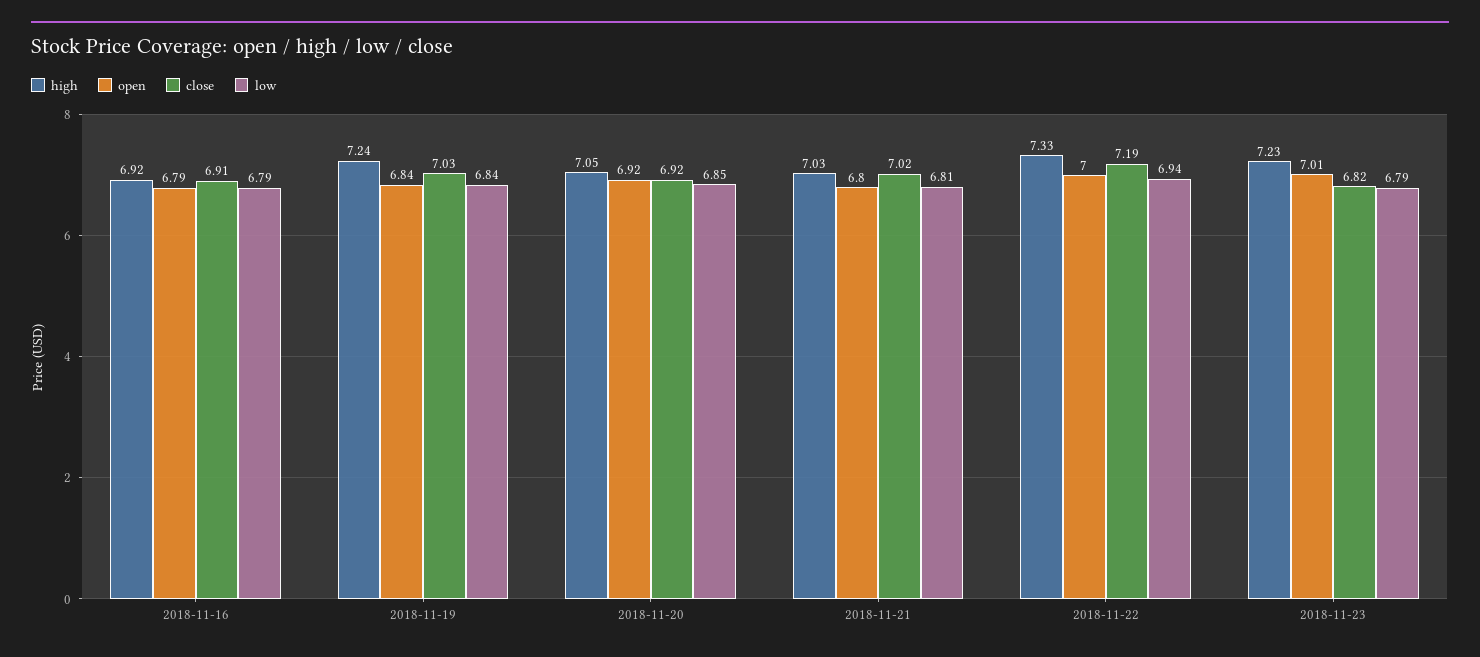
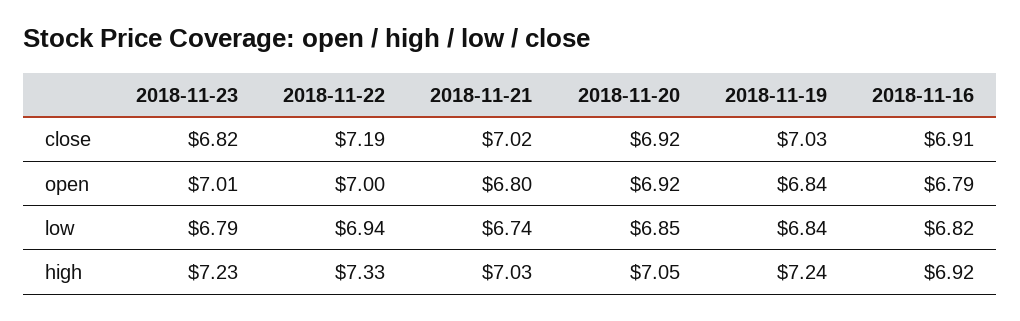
  {
    "high": {
      "2018-11-16": 6.92,
      "2018-11-19": 7.24,
      "2018-11-20": 7.05,
      "2018-11-21": 7.03,
      "2018-11-22": 7.33,
      "2018-11-23": 7.23
    },
    "open": {
      "2018-11-16": 6.79,
      "2018-11-19": 6.84,
      "2018-11-20": 6.92,
      "2018-11-21": 6.8,
      "2018-11-22": 7,
      "2018-11-23": 7.01
    },
    "close": {
      "2018-11-16": 6.91,
      "2018-11-19": 7.03,
      "2018-11-20": 6.92,
      "2018-11-21": 7.02,
      "2018-11-22": 7.19,
      "2018-11-23": 6.82
    },
    "low": {
-     "2018-11-16": 6.79,
+     "2018-11-16": 6.82,
      "2018-11-19": 6.84,
      "2018-11-20": 6.85,
-     "2018-11-21": 6.81,
+     "2018-11-21": 6.74,
      "2018-11-22": 6.94,
      "2018-11-23": 6.79
    }
  }

